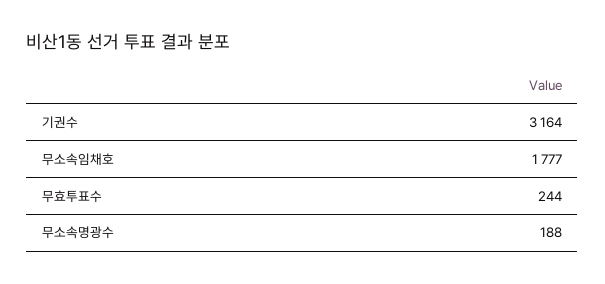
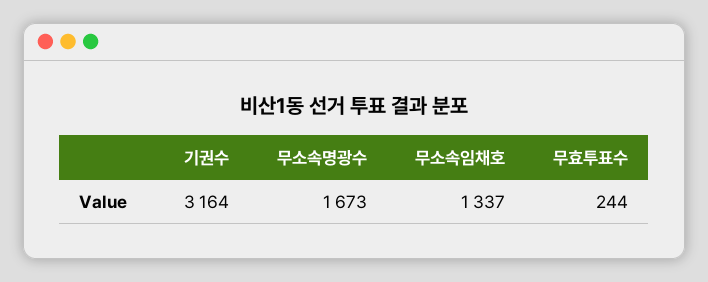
  {
    "기권수": 3164,
-   "무소속임채호": 1777,
+   "무소속임채호": 1337,
    "무효투표수": 244,
-   "무소속명광수": 188
+   "무소속명광수": 1673
  }

